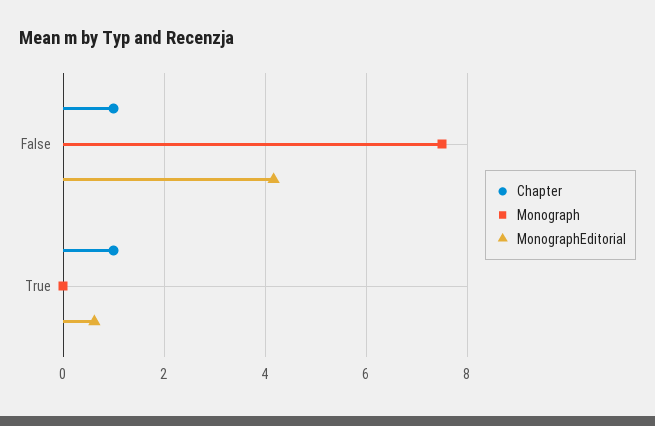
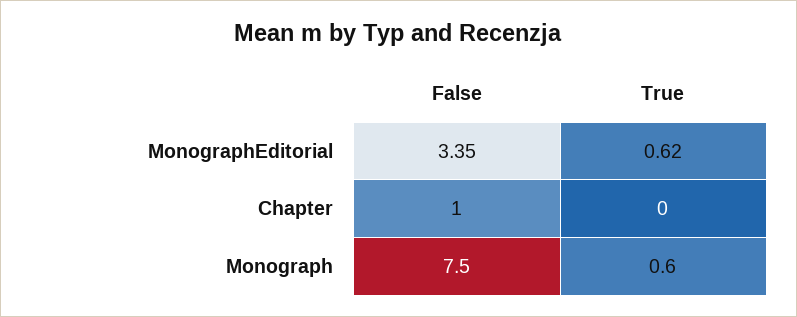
  {
    "Chapter": {
      "False": 1,
-     "True": 1
+     "True": 0
    },
    "Monograph": {
      "False": 7.5,
-     "True": 0
+     "True": 0.6
    },
    "MonographEditorial": {
-     "False": 4.2,
+     "False": 3.35,
      "True": 0.62
    }
  }

